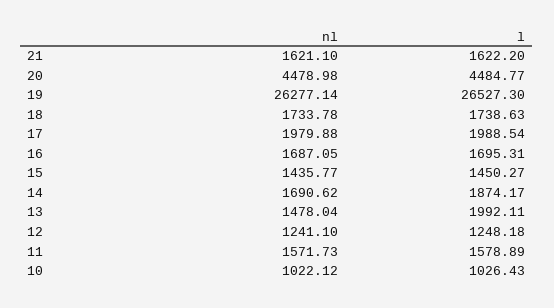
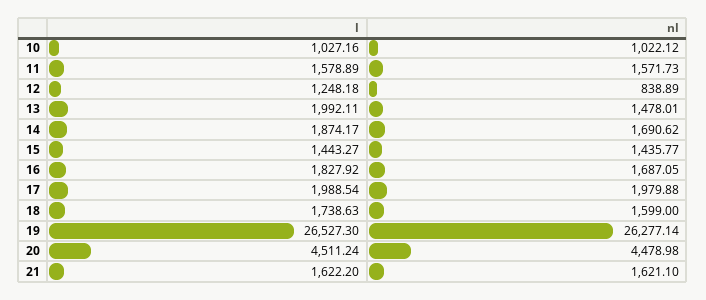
  {
    "nl": {
      "21": 1621.1,
      "20": 4478.98,
      "19": 26277.14,
-     "18": 1733.78,
+     "18": 1599,
      "17": 1979.88,
      "16": 1687.05,
      "15": 1435.77,
      "14": 1690.62,
-     "13": 1478.04,
+     "13": 1478.01,
-     "12": 1241.1,
+     "12": 838.89,
      "11": 1571.73,
      "10": 1022.12
    },
    "l": {
      "21": 1622.2,
-     "20": 4484.77,
+     "20": 4511.24,
      "19": 26527.3,
      "18": 1738.63,
      "17": 1988.54,
-     "16": 1695.31,
+     "16": 1827.92,
-     "15": 1450.27,
+     "15": 1443.27,
      "14": 1874.17,
      "13": 1992.11,
      "12": 1248.18,
      "11": 1578.89,
-     "10": 1026.43
+     "10": 1027.16
    }
  }

